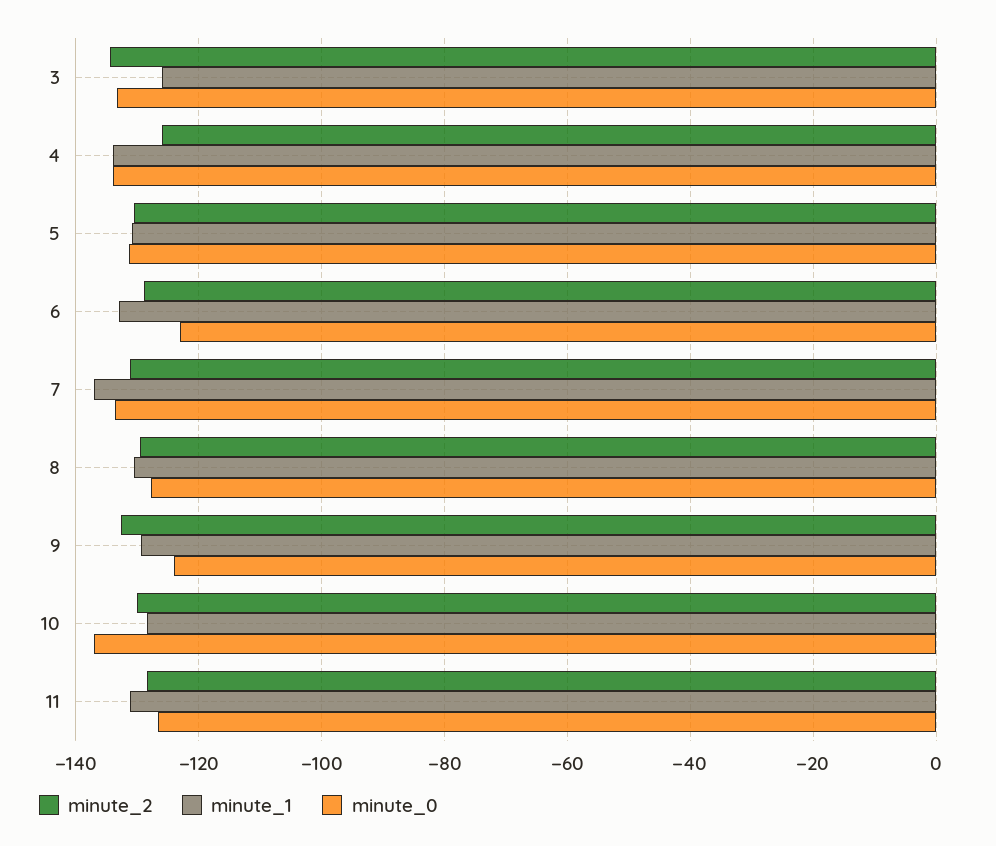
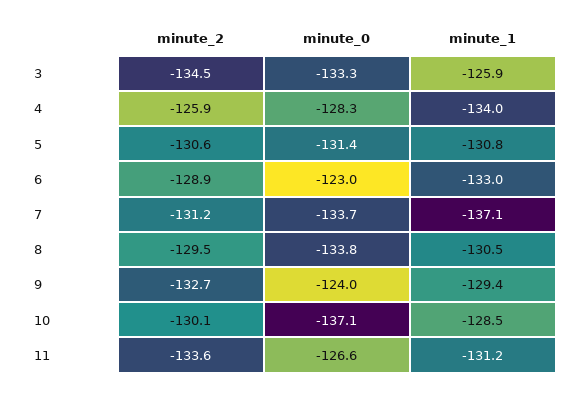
  {
    "minute_2": {
      "3": -134.5,
      "4": -125.9,
      "5": -130.6,
      "6": -128.9,
      "7": -131.2,
      "8": -129.5,
      "9": -132.7,
      "10": -130.1,
-     "11": -128
+     "11": -133.6
    },
    "minute_1": {
      "3": -125.9,
      "4": -134,
      "5": -130.8,
      "6": -133,
      "7": -137.1,
      "8": -130.5,
      "9": -129.4,
      "10": -128.5,
      "11": -131.2
    },
    "minute_0": {
      "3": -133.3,
-     "4": -134,
+     "4": -128.3,
      "5": -131.4,
      "6": -123,
      "7": -133.7,
-     "8": -128,
+     "8": -133.8,
      "9": -124,
      "10": -137.1,
      "11": -126.6
    }
  }

